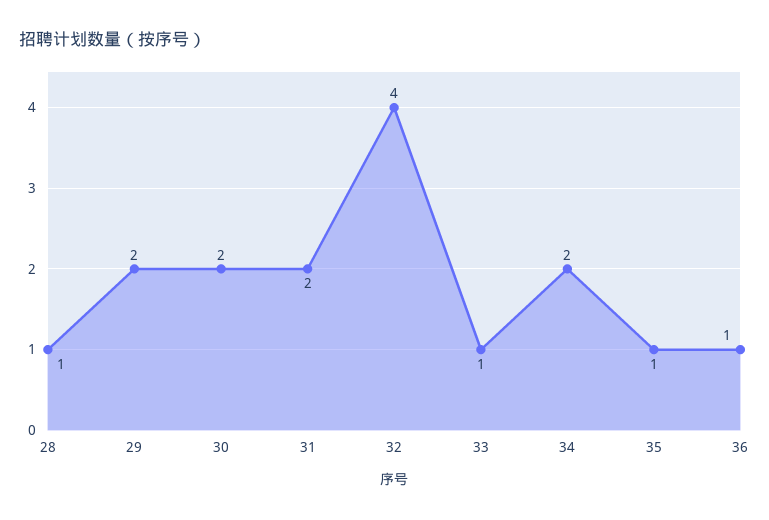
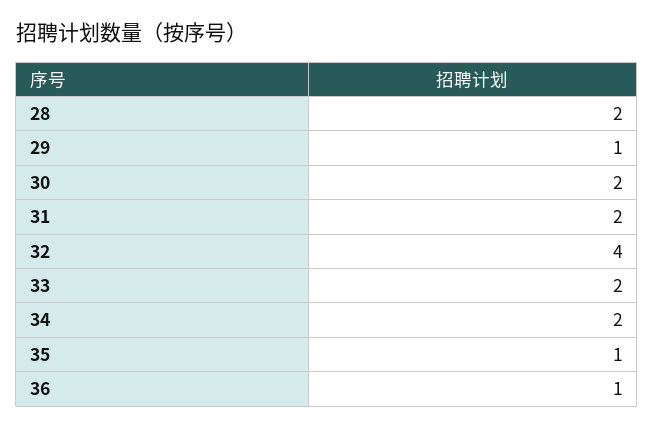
  {
-   "28": 1,
+   "28": 2,
-   "29": 2,
+   "29": 1,
    "30": 2,
    "31": 2,
    "32": 4,
-   "33": 1,
+   "33": 2,
    "34": 2,
    "35": 1,
    "36": 1
  }

